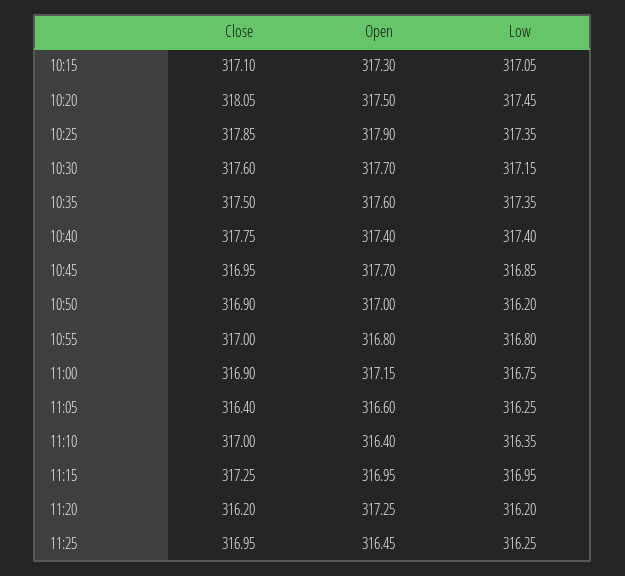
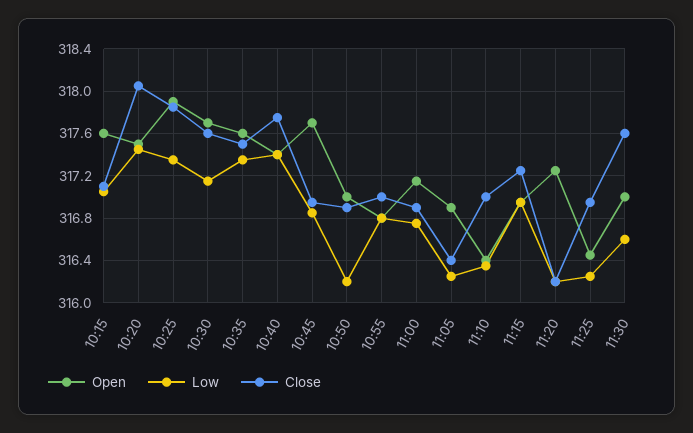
  {
    "Close": {
      "10:15": 317.1,
      "10:20": 318.05,
      "10:25": 317.85,
      "10:30": 317.6,
      "10:35": 317.5,
      "10:40": 317.75,
      "10:45": 316.95,
      "10:50": 316.9,
      "10:55": 317,
      "11:00": 316.9,
      "11:05": 316.4,
      "11:10": 317,
      "11:15": 317.25,
      "11:20": 316.2,
-     "11:25": 316.95
+     "11:25": 316.95,
+     "11:30": 317.6
    },
    "Open": {
-     "10:15": 317.3,
+     "10:15": 317.6,
      "10:20": 317.5,
      "10:25": 317.9,
      "10:30": 317.7,
      "10:35": 317.6,
      "10:40": 317.4,
      "10:45": 317.7,
      "10:50": 317,
      "10:55": 316.8,
      "11:00": 317.15,
-     "11:05": 316.6,
+     "11:05": 316.9,
      "11:10": 316.4,
      "11:15": 316.95,
      "11:20": 317.25,
-     "11:25": 316.45
+     "11:25": 316.45,
+     "11:30": 317
    },
    "Low": {
      "10:15": 317.05,
      "10:20": 317.45,
      "10:25": 317.35,
      "10:30": 317.15,
      "10:35": 317.35,
      "10:40": 317.4,
      "10:45": 316.85,
      "10:50": 316.2,
      "10:55": 316.8,
      "11:00": 316.75,
      "11:05": 316.25,
      "11:10": 316.35,
      "11:15": 316.95,
      "11:20": 316.2,
-     "11:25": 316.25
+     "11:25": 316.25,
+     "11:30": 316.6
    }
  }

